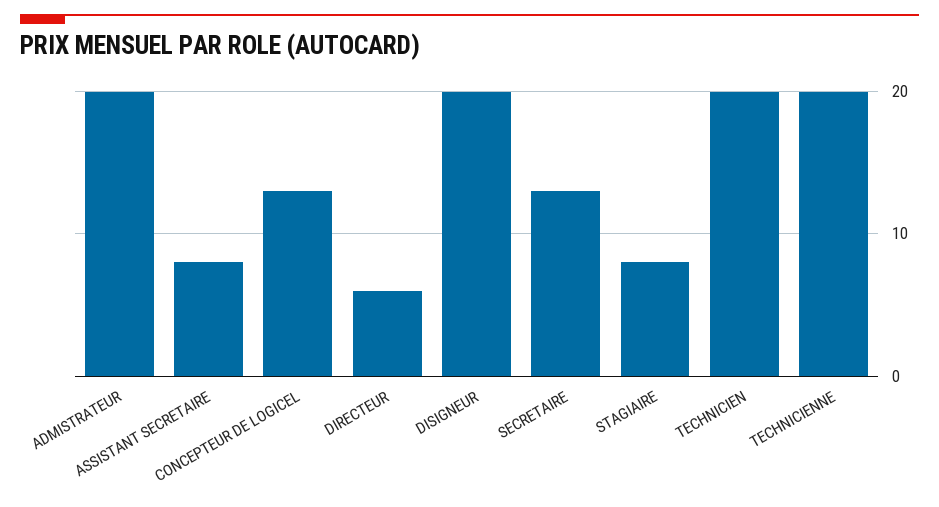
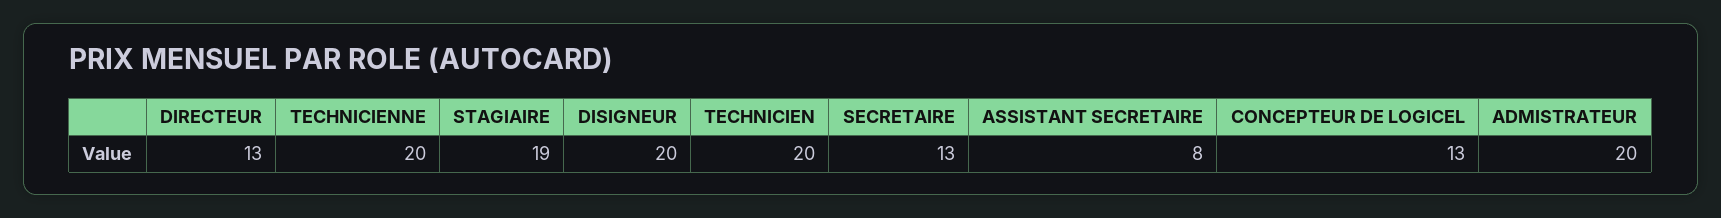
  {
    "ADMISTRATEUR": 20,
    "ASSISTANT SECRETAIRE": 8,
    "CONCEPTEUR DE LOGICEL": 13,
-   "DIRECTEUR": 6,
+   "DIRECTEUR": 13,
    "DISIGNEUR": 20,
    "SECRETAIRE": 13,
-   "STAGIAIRE": 8,
+   "STAGIAIRE": 19,
    "TECHNICIEN": 20,
    "TECHNICIENNE": 20
  }

